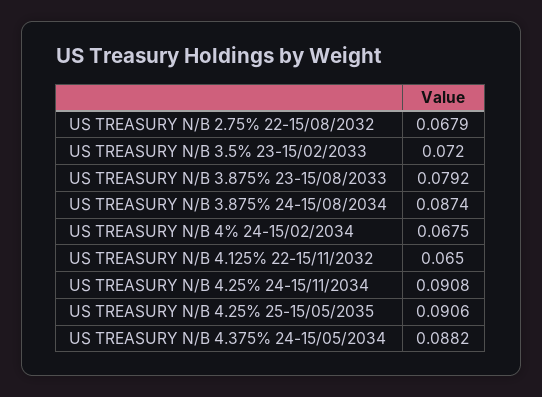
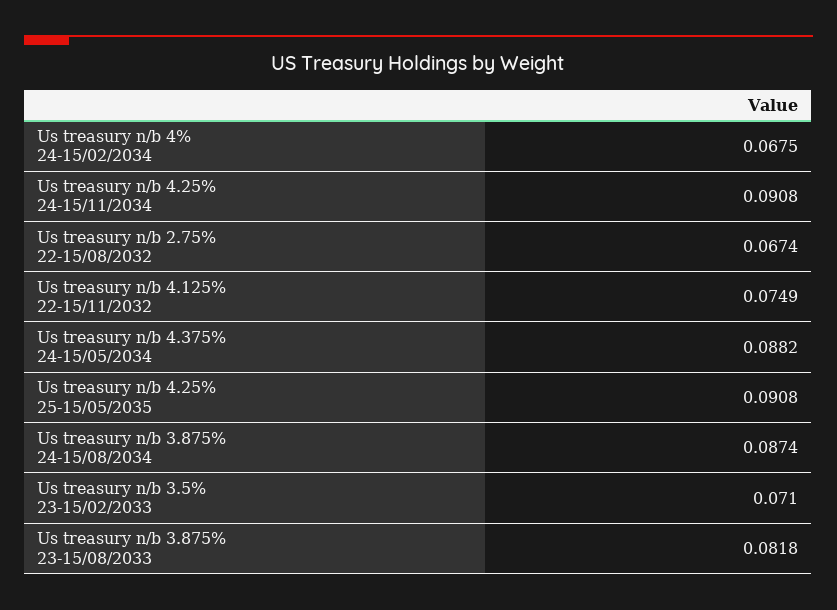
  {
-   "US TREASURY N/B 2.75% 22-15/08/2032": 0.0679,
+   "US TREASURY N/B 2.75% 22-15/08/2032": 0.0674,
-   "US TREASURY N/B 3.5% 23-15/02/2033": 0.072,
+   "US TREASURY N/B 3.5% 23-15/02/2033": 0.071,
-   "US TREASURY N/B 3.875% 23-15/08/2033": 0.0792,
+   "US TREASURY N/B 3.875% 23-15/08/2033": 0.0818,
    "US TREASURY N/B 3.875% 24-15/08/2034": 0.0874,
    "US TREASURY N/B 4% 24-15/02/2034": 0.0675,
-   "US TREASURY N/B 4.125% 22-15/11/2032": 0.065,
+   "US TREASURY N/B 4.125% 22-15/11/2032": 0.0749,
    "US TREASURY N/B 4.25% 24-15/11/2034": 0.0908,
-   "US TREASURY N/B 4.25% 25-15/05/2035": 0.0906,
+   "US TREASURY N/B 4.25% 25-15/05/2035": 0.0908,
    "US TREASURY N/B 4.375% 24-15/05/2034": 0.0882
  }

